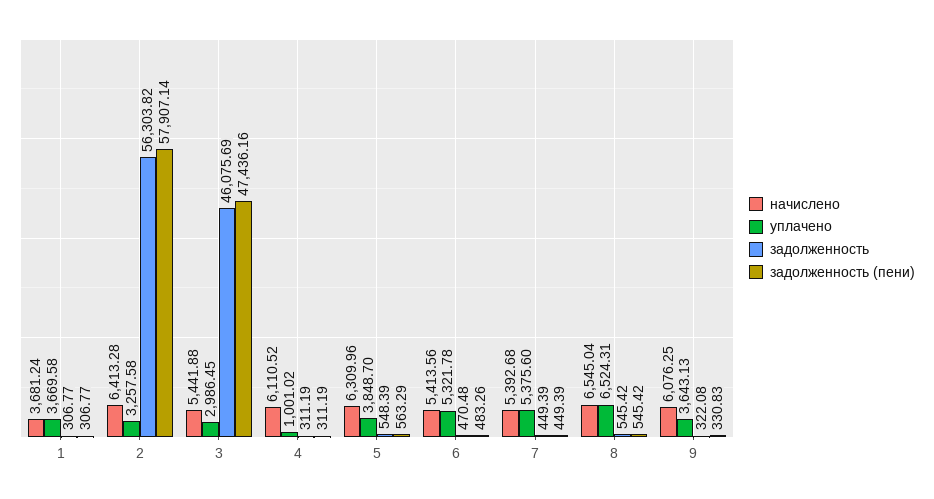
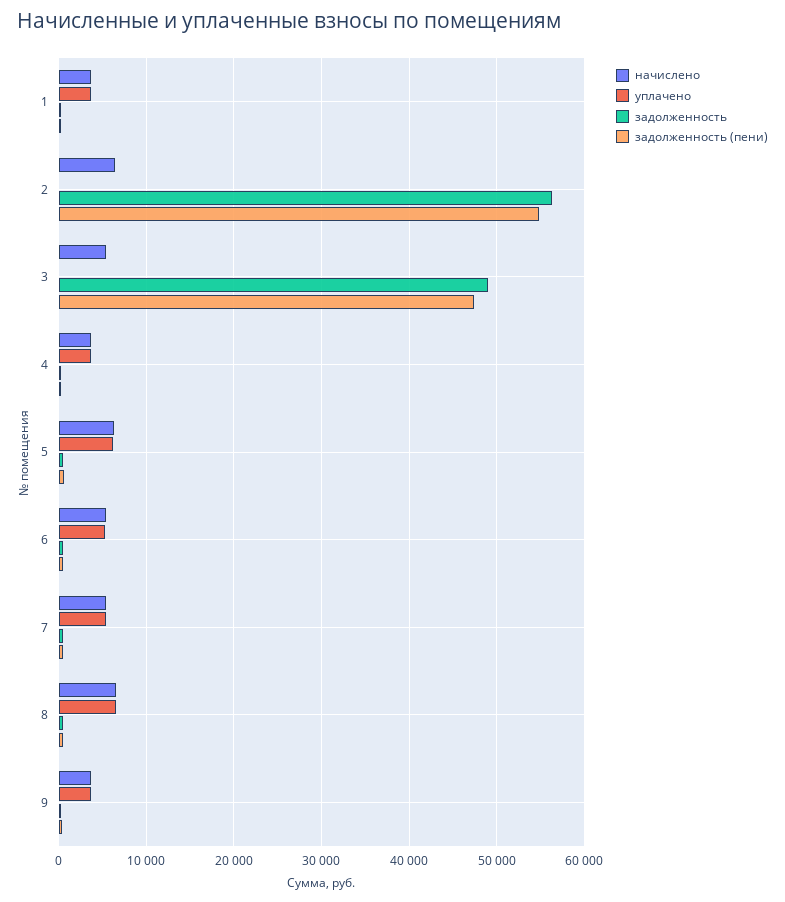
  {
    "начислено": {
      "1": 3681.24,
      "2": 6413.28,
      "3": 5441.88,
-     "4": 6110.52,
+     "4": 4000,
      "5": 6309.96,
      "6": 5413.56,
      "7": 5392.68,
      "8": 6545.04,
-     "9": 6076.25
+     "9": 4000
    },
    "уплачено": {
      "1": 3669.58,
-     "2": 3257.58,
+     "2": 0,
-     "3": 2986.45,
+     "3": 0,
-     "4": 1001.02,
+     "4": 4000,
-     "5": 3848.7,
+     "5": 6000,
      "6": 5321.78,
      "7": 5375.6,
      "8": 6524.31,
      "9": 3643.13
    },
    "задолженность": {
      "1": 306.77,
      "2": 56303.82,
-     "3": 46075.69,
+     "3": 49000,
      "4": 311.19,
      "5": 548.39,
      "6": 470.48,
      "7": 449.39,
      "8": 545.42,
      "9": 322.08
    },
    "задолженность (пени)": {
      "1": 306.77,
-     "2": 57907.14,
+     "2": 55000,
      "3": 47436.16,
      "4": 311.19,
      "5": 563.29,
      "6": 483.26,
      "7": 449.39,
      "8": 545.42,
      "9": 330.83
    }
  }

